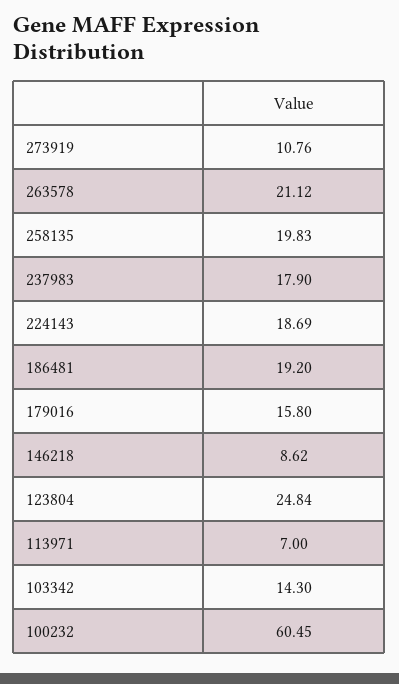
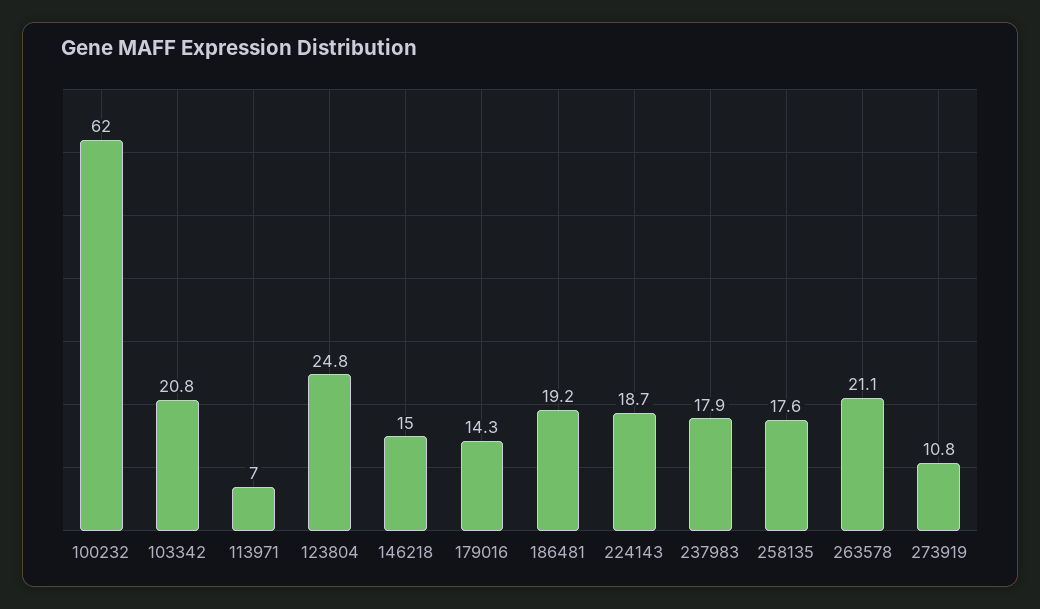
  {
    "273919": 10.76,
    "263578": 21.12,
-   "258135": 19.83,
+   "258135": 17.6,
    "237983": 17.9,
    "224143": 18.69,
    "186481": 19.2,
-   "179016": 15.8,
+   "179016": 14.3,
-   "146218": 8.62,
+   "146218": 15,
    "123804": 24.84,
    "113971": 7,
-   "103342": 14.3,
+   "103342": 20.8,
-   "100232": 60.45
+   "100232": 62
  }

